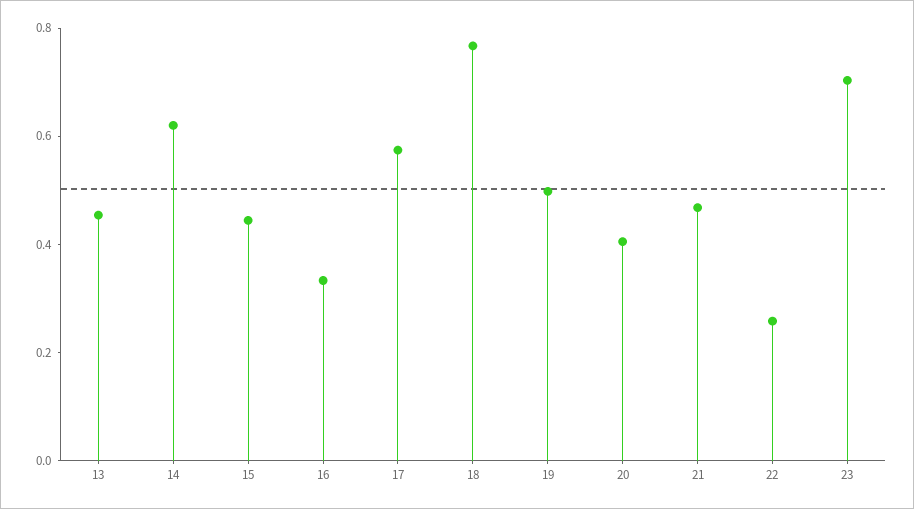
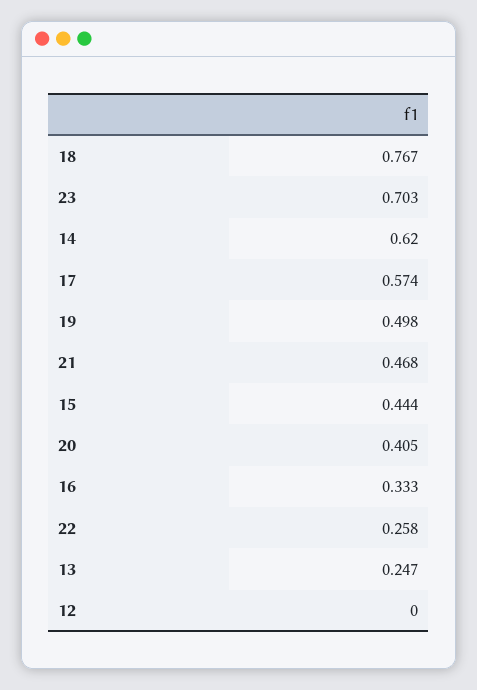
  {
-   "13": 0.45,
+   "13": 0.247,
    "14": 0.62,
    "15": 0.444,
    "16": 0.333,
    "17": 0.574,
    "18": 0.767,
    "19": 0.498,
    "20": 0.405,
    "21": 0.468,
    "22": 0.258,
-   "23": 0.703
+   "23": 0.703,
+   "12": 0
  }

